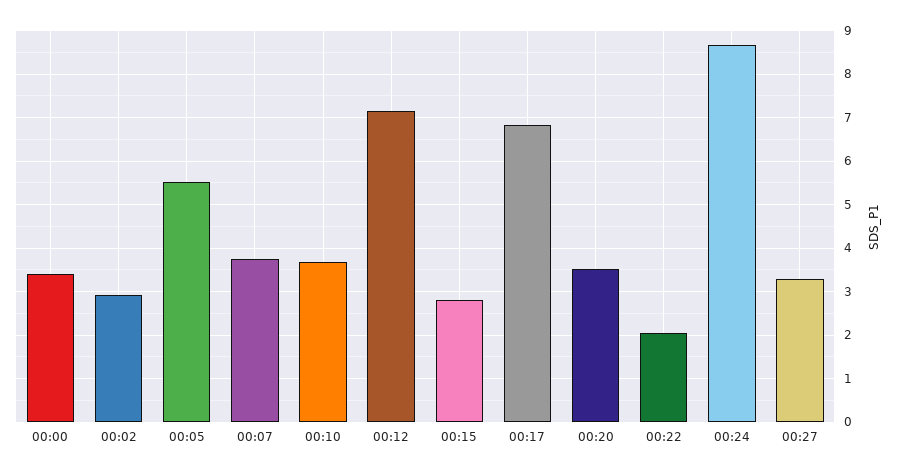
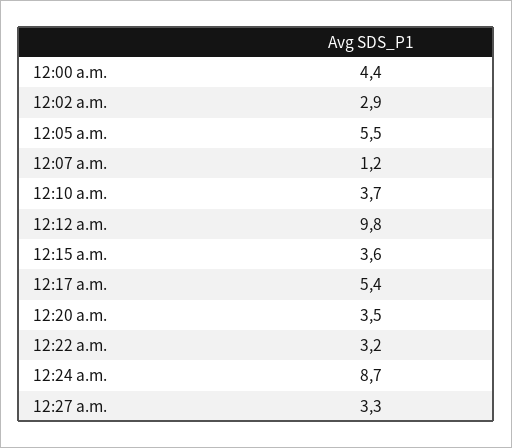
  {
-   "00:00": 3.4,
+   "00:00": 4.4,
    "00:02": 2.9,
    "00:05": 5.5,
-   "00:07": 3.8,
+   "00:07": 1.2,
    "00:10": 3.7,
-   "00:12": 7.2,
+   "00:12": 9.8,
-   "00:15": 2.8,
+   "00:15": 3.6,
-   "00:17": 6.8,
+   "00:17": 5.4,
    "00:20": 3.5,
-   "00:22": 2,
+   "00:22": 3.2,
    "00:24": 8.7,
    "00:27": 3.3
  }

